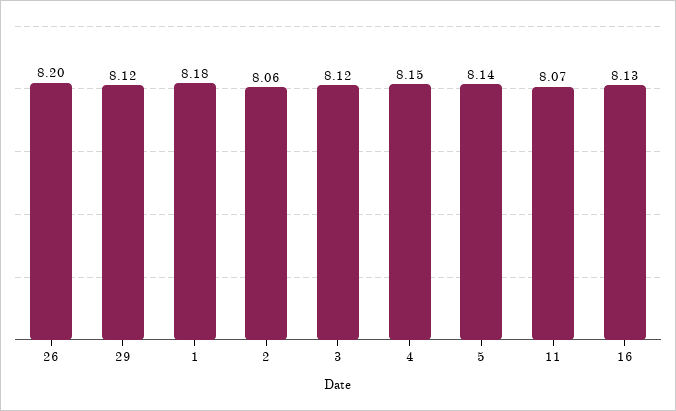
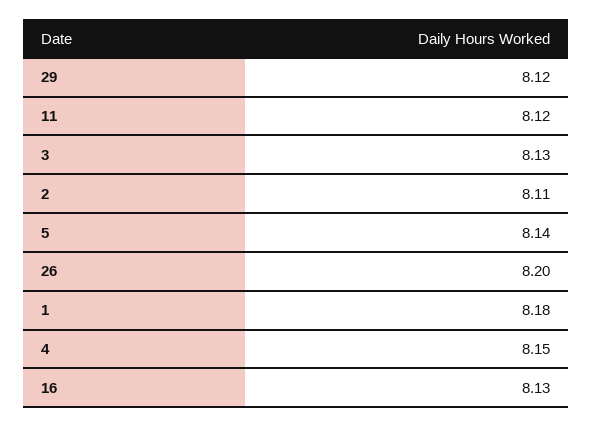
  {
    "26": 8.2,
    "29": 8.12,
    "1": 8.18,
-   "2": 8.06,
+   "2": 8.11,
-   "3": 8.12,
+   "3": 8.13,
    "4": 8.15,
    "5": 8.14,
-   "11": 8.07,
+   "11": 8.12,
    "16": 8.13
  }

